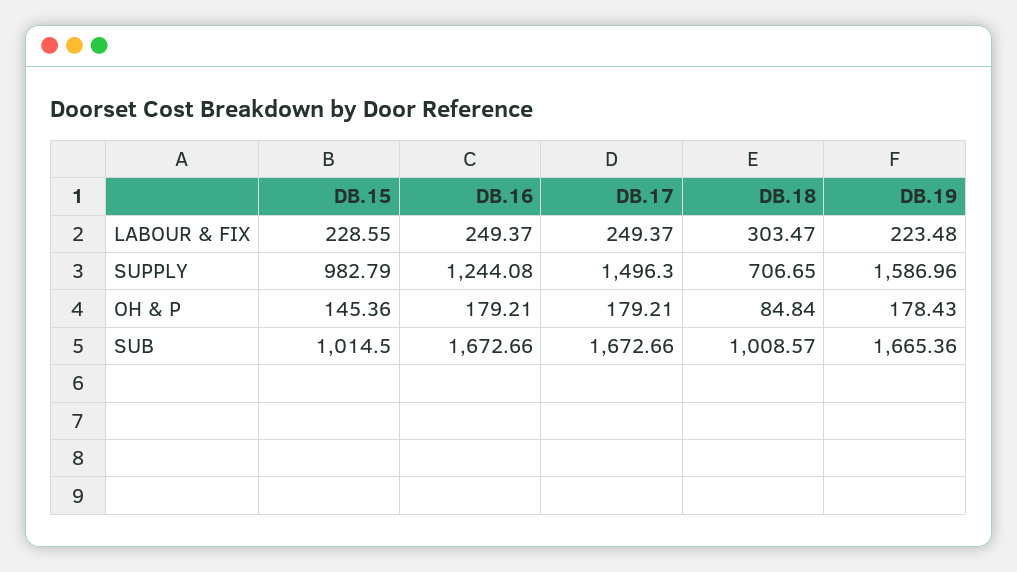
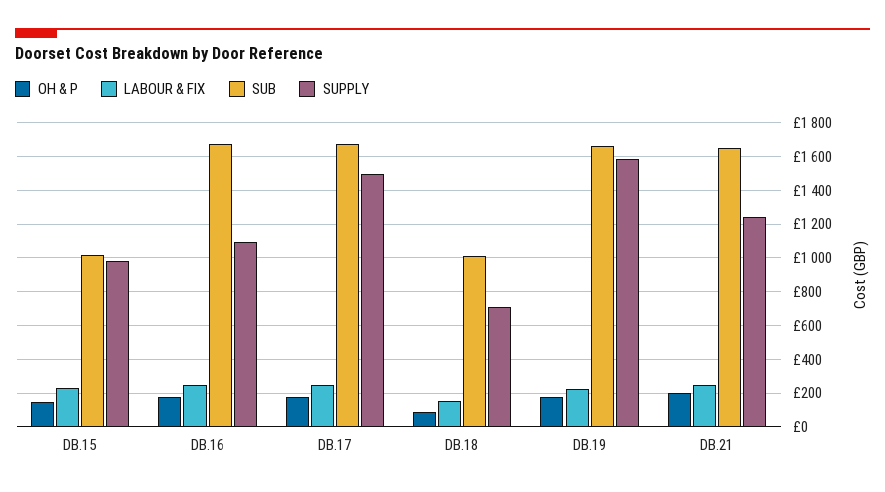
  {
    "LABOUR & FIX": {
      "DB.15": 228.55,
      "DB.16": 249.37,
      "DB.17": 249.37,
-     "DB.18": 303.47,
+     "DB.18": 150,
-     "DB.19": 223.48
+     "DB.19": 223.48,
+     "DB.21": 250
    },
    "SUPPLY": {
      "DB.15": 982.79,
-     "DB.16": 1244.08,
+     "DB.16": 1100,
      "DB.17": 1496.3,
      "DB.18": 706.65,
-     "DB.19": 1586.96
+     "DB.19": 1586.96,
+     "DB.21": 1250
    },
    "OH & P": {
      "DB.15": 145.36,
      "DB.16": 179.21,
      "DB.17": 179.21,
      "DB.18": 84.84,
-     "DB.19": 178.43
+     "DB.19": 178.43,
+     "DB.21": 200
    },
    "SUB": {
      "DB.15": 1014.5,
      "DB.16": 1672.66,
      "DB.17": 1672.66,
      "DB.18": 1008.57,
-     "DB.19": 1665.36
+     "DB.19": 1665.36,
+     "DB.21": 1650
    }
  }

